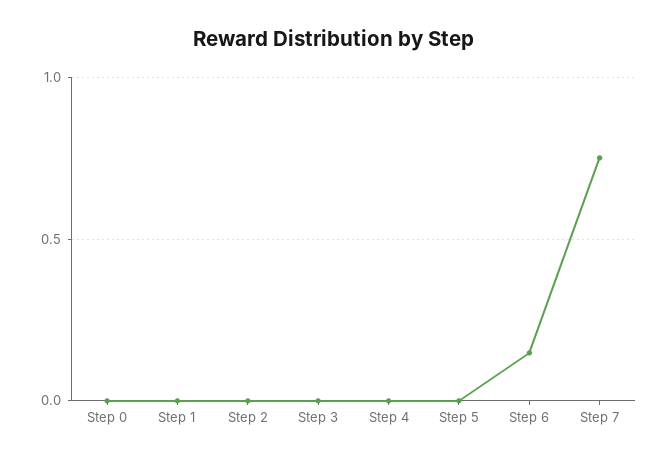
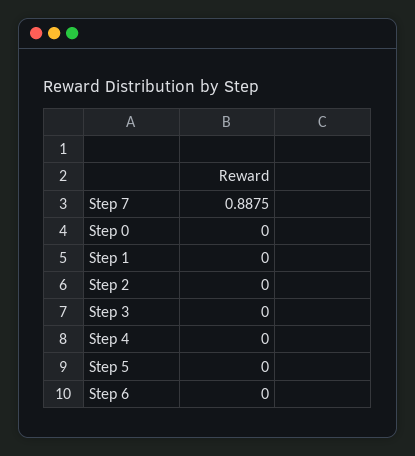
  {
    "Step 0": 0,
    "Step 1": 0,
    "Step 2": 0,
    "Step 3": 0,
    "Step 4": 0,
    "Step 5": 0,
-   "Step 6": 0.15,
+   "Step 6": 0,
-   "Step 7": 0.75
+   "Step 7": 0.8875
  }

